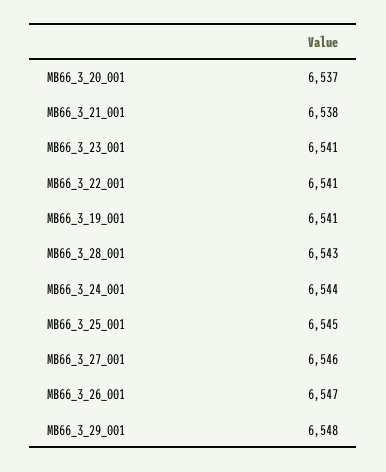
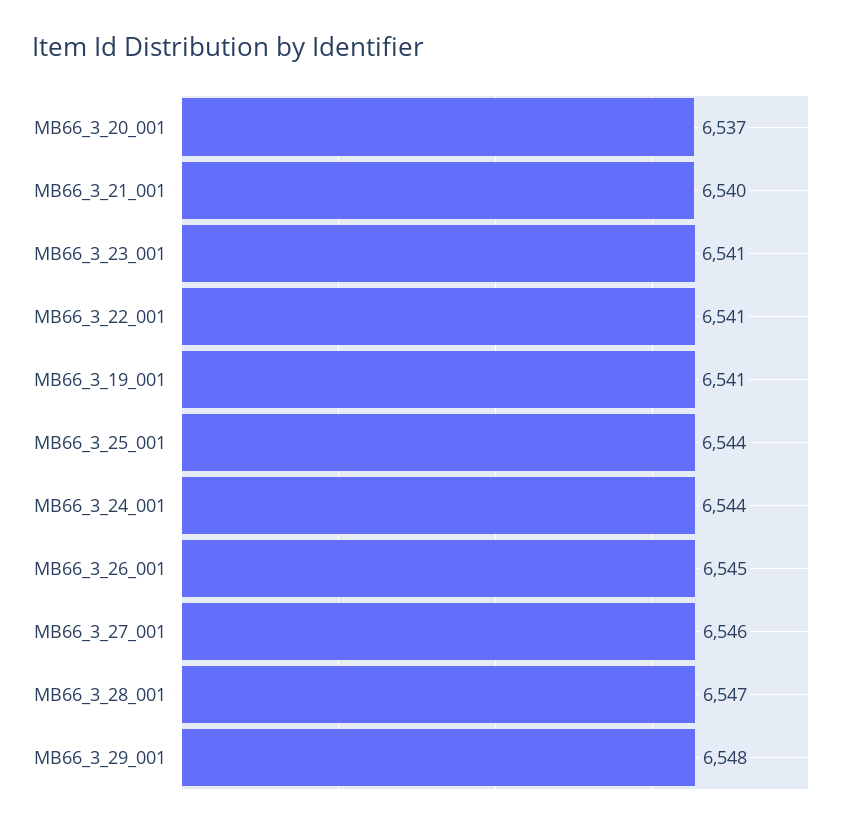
  {
    "MB66_3_20_001": 6537,
-   "MB66_3_21_001": 6538,
+   "MB66_3_21_001": 6540,
    "MB66_3_23_001": 6541,
    "MB66_3_22_001": 6541,
    "MB66_3_19_001": 6541,
-   "MB66_3_28_001": 6543,
+   "MB66_3_28_001": 6547,
    "MB66_3_24_001": 6544,
-   "MB66_3_25_001": 6545,
+   "MB66_3_25_001": 6544,
    "MB66_3_27_001": 6546,
-   "MB66_3_26_001": 6547,
+   "MB66_3_26_001": 6545,
    "MB66_3_29_001": 6548
  }

